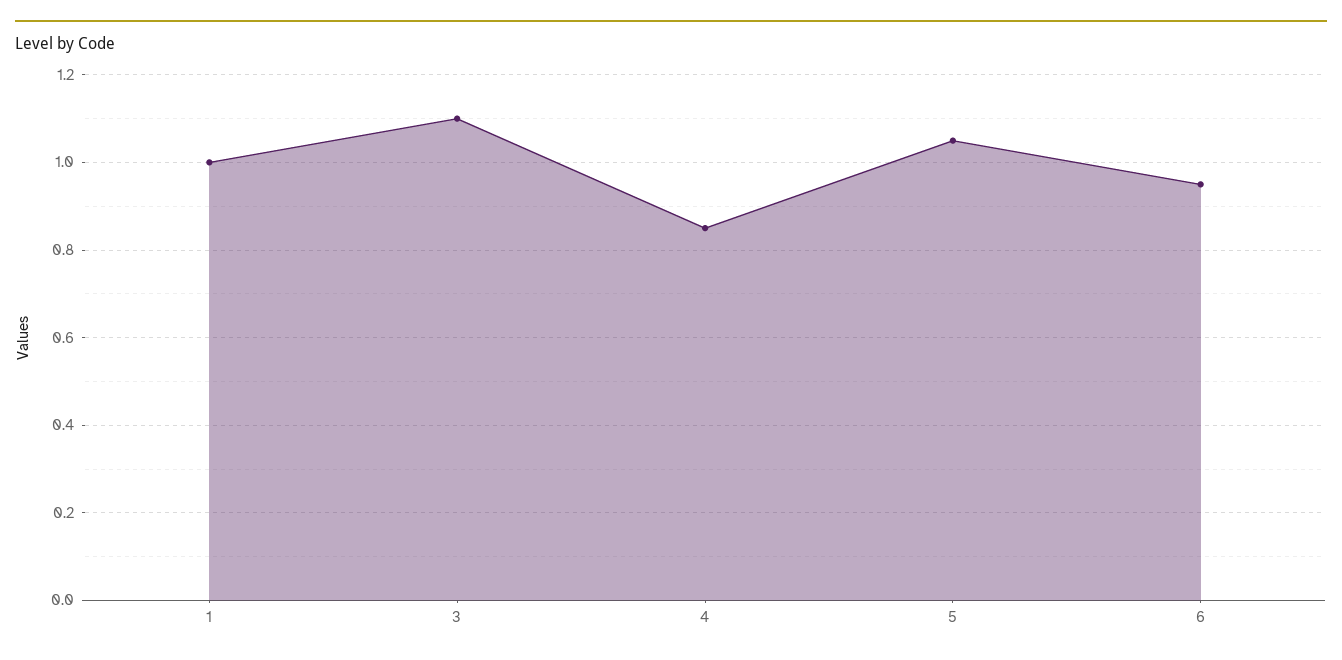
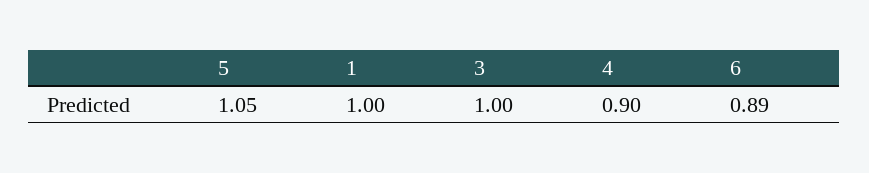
  {
    "1": 1,
-   "3": 1.1,
+   "3": 1,
-   "4": 0.85,
+   "4": 0.9,
    "5": 1.05,
-   "6": 0.95
+   "6": 0.89
  }

